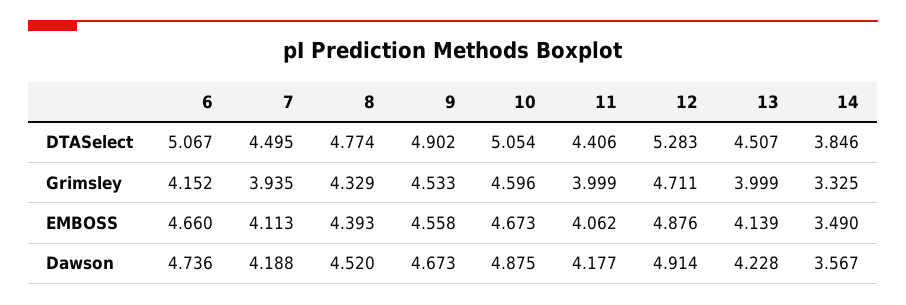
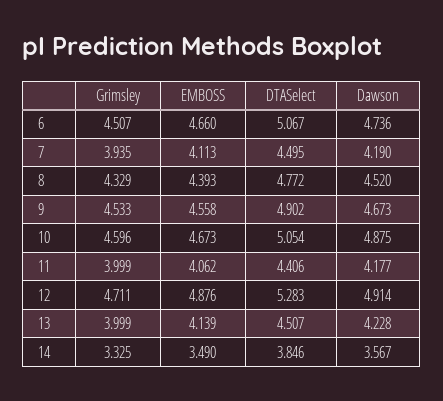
  {
    "6": {
      "DTASelect": 5.067,
-     "Grimsley": 4.152,
+     "Grimsley": 4.507,
      "EMBOSS": 4.66,
      "Dawson": 4.736
    },
    "7": {
      "DTASelect": 4.495,
      "Grimsley": 3.935,
      "EMBOSS": 4.113,
-     "Dawson": 4.188
+     "Dawson": 4.19
    },
    "8": {
-     "DTASelect": 4.774,
+     "DTASelect": 4.772,
      "Grimsley": 4.329,
      "EMBOSS": 4.393,
      "Dawson": 4.52
    },
    "9": {
      "DTASelect": 4.902,
      "Grimsley": 4.533,
      "EMBOSS": 4.558,
      "Dawson": 4.673
    },
    "10": {
      "DTASelect": 5.054,
      "Grimsley": 4.596,
      "EMBOSS": 4.673,
      "Dawson": 4.875
    },
    "11": {
      "DTASelect": 4.406,
      "Grimsley": 3.999,
      "EMBOSS": 4.062,
      "Dawson": 4.177
    },
    "12": {
      "DTASelect": 5.283,
      "Grimsley": 4.711,
      "EMBOSS": 4.876,
      "Dawson": 4.914
    },
    "13": {
      "DTASelect": 4.507,
      "Grimsley": 3.999,
      "EMBOSS": 4.139,
      "Dawson": 4.228
    },
    "14": {
      "DTASelect": 3.846,
      "Grimsley": 3.325,
      "EMBOSS": 3.49,
      "Dawson": 3.567
    }
  }

